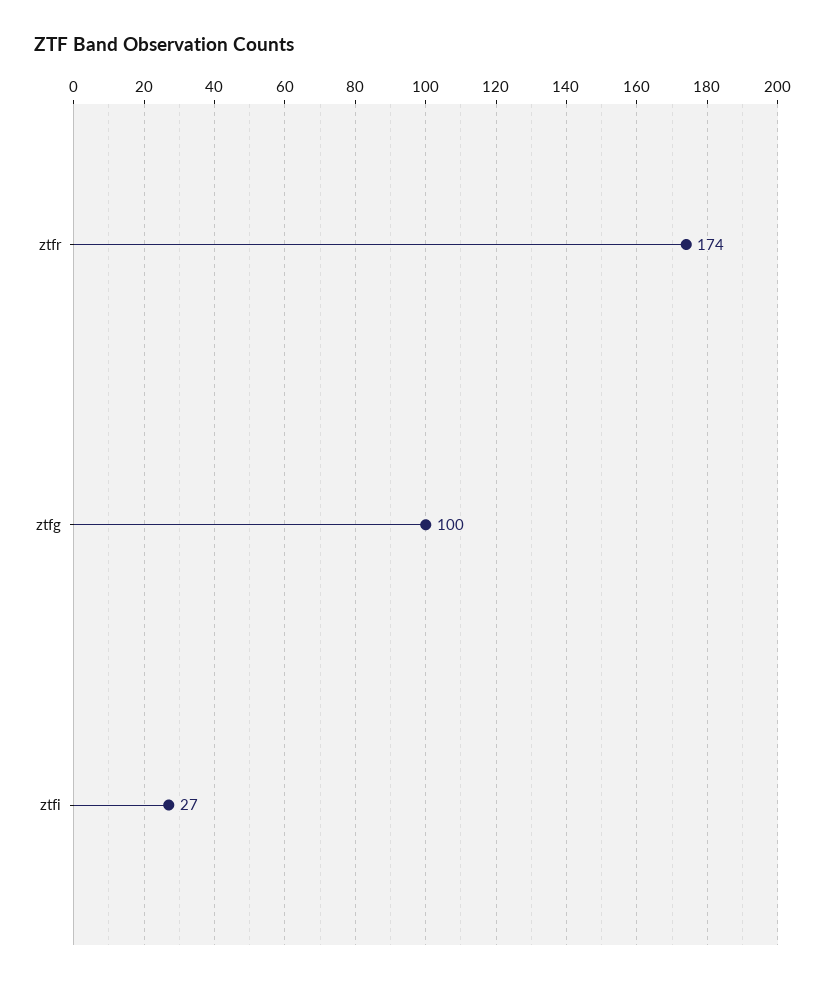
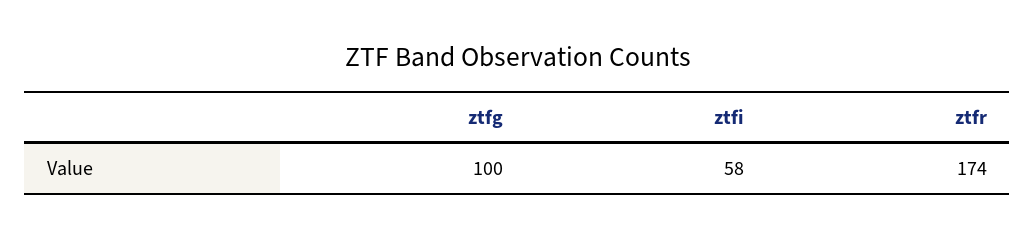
  {
    "ztfr": 174,
    "ztfg": 100,
-   "ztfi": 27
+   "ztfi": 58
  }

